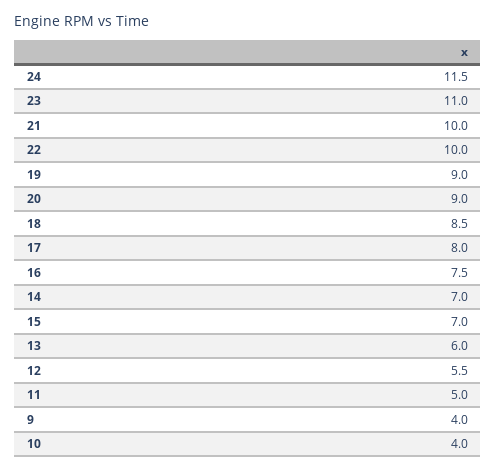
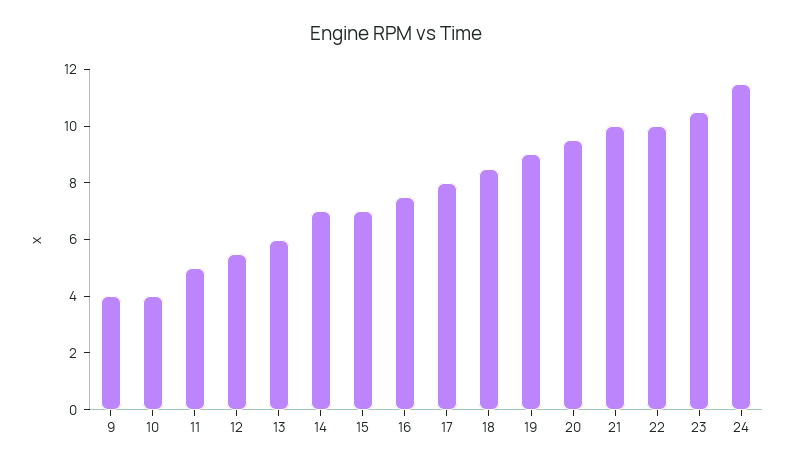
  {
    "24": 11.5,
-   "23": 11,
+   "23": 10.5,
    "21": 10,
    "22": 10,
    "19": 9,
-   "20": 9,
+   "20": 9.5,
    "18": 8.5,
    "17": 8,
    "16": 7.5,
    "14": 7,
    "15": 7,
    "13": 6,
    "12": 5.5,
    "11": 5,
    "9": 4,
    "10": 4
  }

